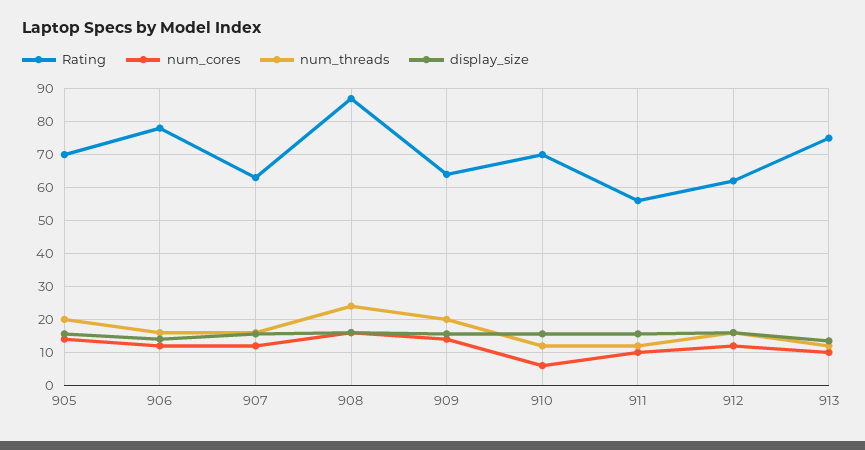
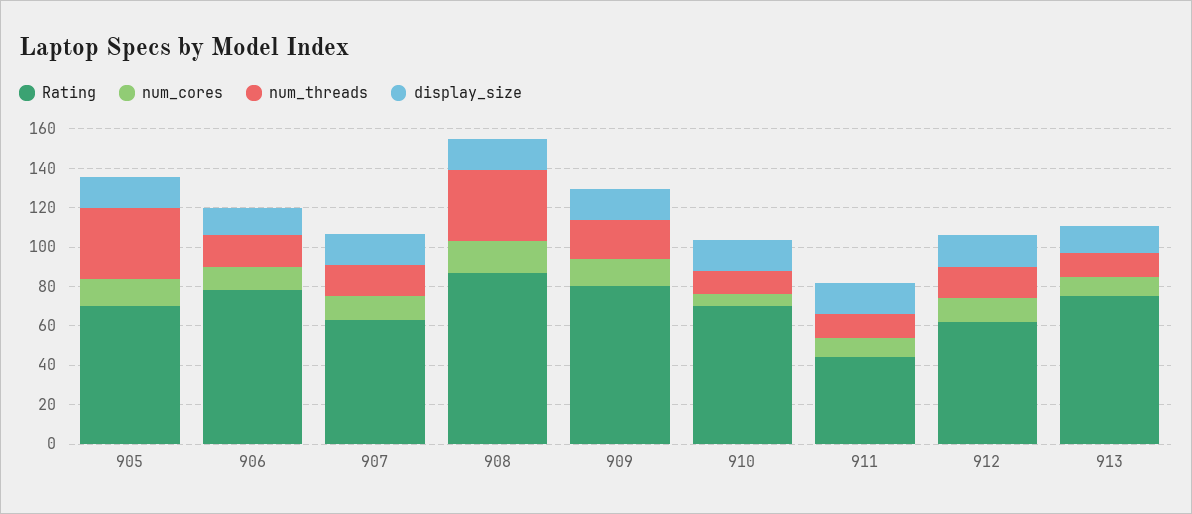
  {
    "Rating": {
      "905": 70,
      "906": 78,
      "907": 64,
      "908": 88,
-     "909": 64,
+     "909": 80,
      "910": 70,
-     "911": 56,
+     "911": 45,
      "912": 62,
      "913": 76
    },
    "num_cores": {
      "905": 14,
      "906": 12,
      "907": 12,
      "908": 16,
      "909": 14,
      "910": 6,
      "911": 10,
      "912": 12,
      "913": 10
    },
    "num_threads": {
-     "905": 20,
+     "905": 35,
      "906": 16,
      "907": 16,
-     "908": 24,
+     "908": 35,
      "909": 20,
      "910": 12,
      "911": 12,
      "912": 16,
      "913": 12
    },
    "display_size": {
      "905": 16,
      "906": 14,
      "907": 16,
      "908": 16,
      "909": 16,
      "910": 16,
      "911": 16,
      "912": 16,
      "913": 14
    }
  }

